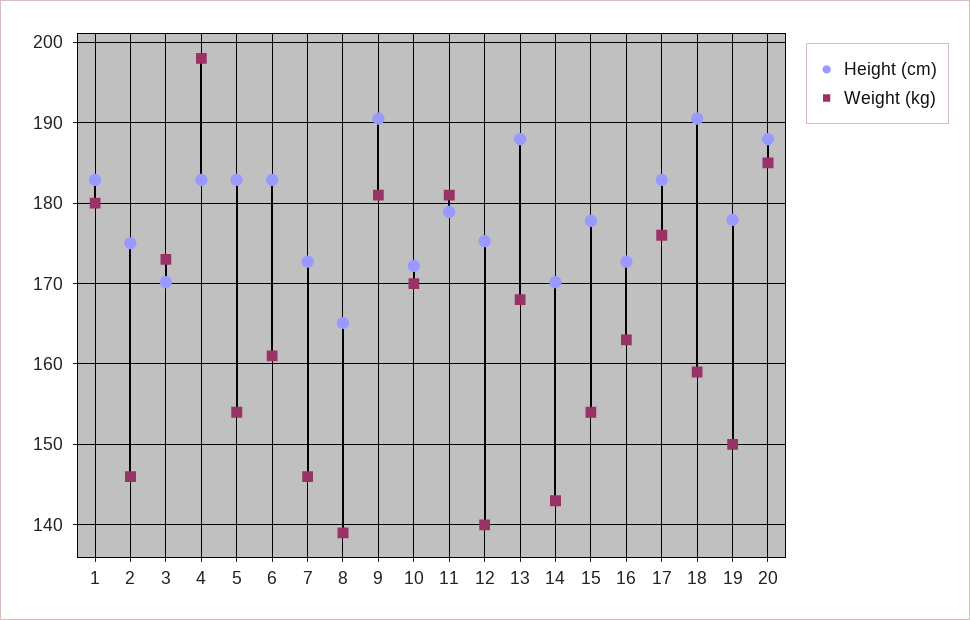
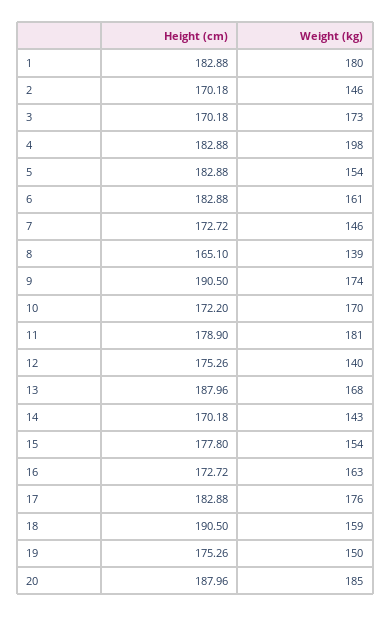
  {
    "Height (cm)": {
      "1": 182.88,
-     "2": 175,
+     "2": 170.18,
      "3": 170.18,
      "4": 182.88,
      "5": 182.88,
      "6": 182.88,
      "7": 172.72,
      "8": 165.1,
      "9": 190.5,
      "10": 172.2,
      "11": 178.9,
      "12": 175.26,
      "13": 187.96,
      "14": 170.18,
      "15": 177.8,
      "16": 172.72,
      "17": 182.88,
      "18": 190.5,
-     "19": 178,
+     "19": 175.26,
      "20": 187.96
    },
    "Weight (kg)": {
      "1": 180,
      "2": 146,
      "3": 173,
      "4": 198,
      "5": 154,
      "6": 161,
      "7": 146,
      "8": 139,
-     "9": 181,
+     "9": 174,
      "10": 170,
      "11": 181,
      "12": 140,
      "13": 168,
      "14": 143,
      "15": 154,
      "16": 163,
      "17": 176,
      "18": 159,
      "19": 150,
      "20": 185
    }
  }

